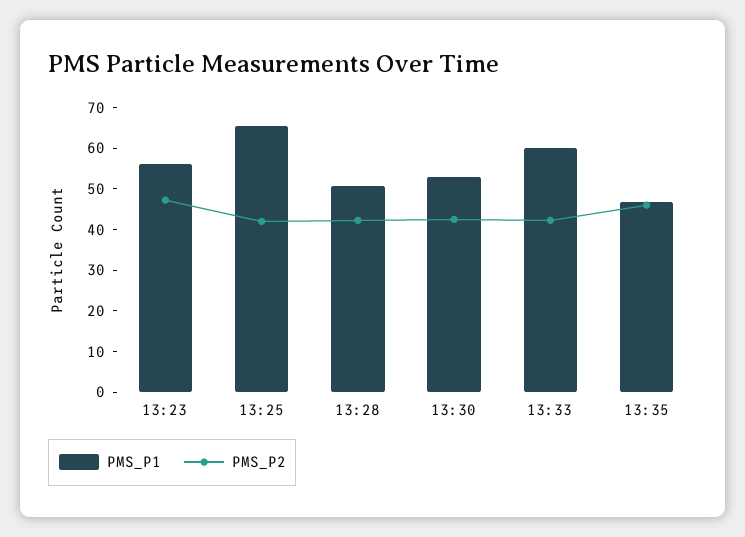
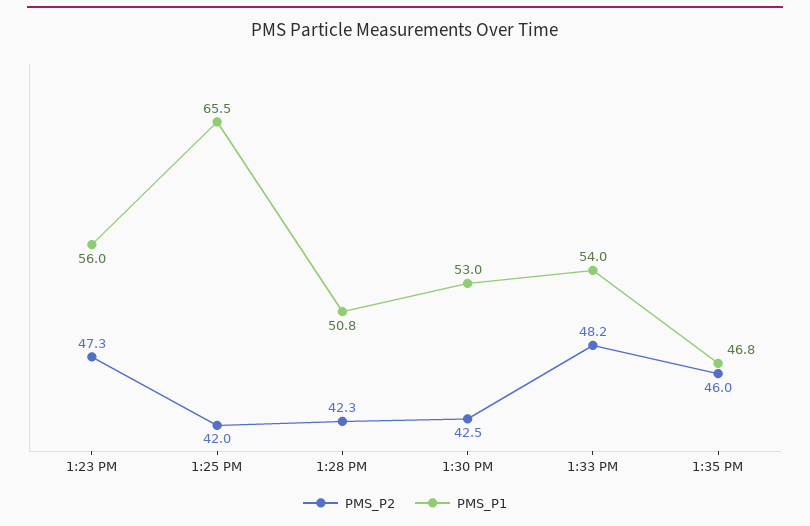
  {
    "PMS_P1": {
      "13:23": 56,
      "13:25": 65.5,
      "13:28": 50.8,
      "13:30": 53,
-     "13:33": 60,
+     "13:33": 54,
      "13:35": 46.8
    },
    "PMS_P2": {
      "13:23": 47.3,
      "13:25": 42,
      "13:28": 42.3,
      "13:30": 42.5,
-     "13:33": 42,
+     "13:33": 48.2,
      "13:35": 46
    }
  }

